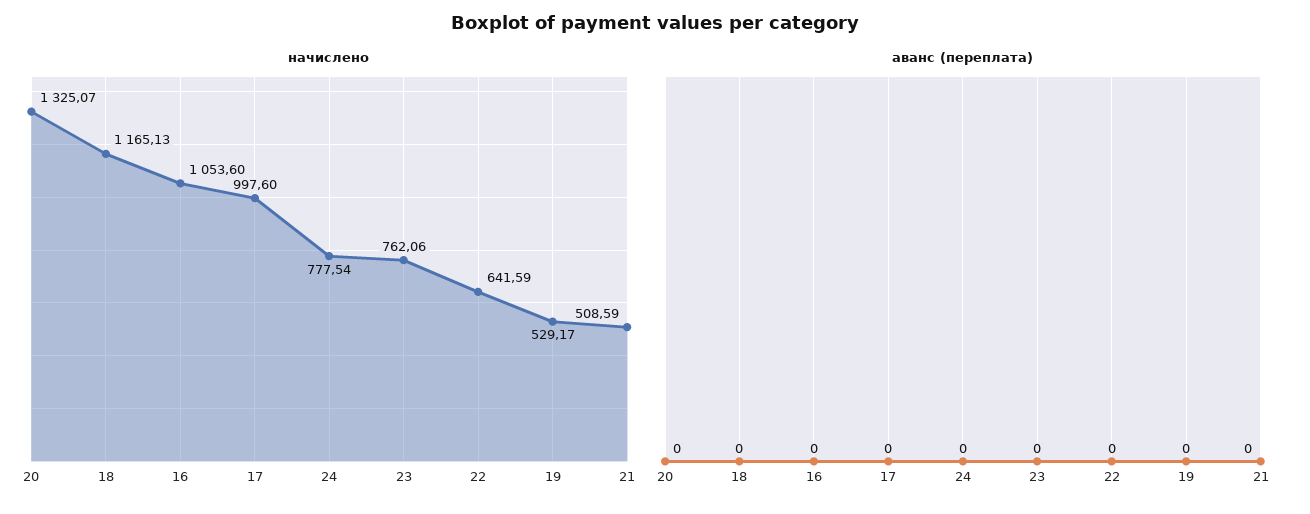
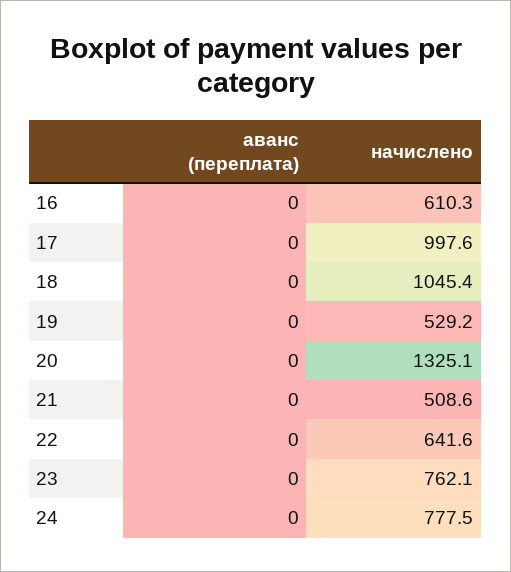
  {
    "начислено": {
      "20": 1325.07,
-     "18": 1165.13,
+     "18": 1045.4,
-     "16": 1053.6,
+     "16": 610.3,
      "17": 997.6,
      "24": 777.54,
      "23": 762.06,
      "22": 641.59,
      "19": 529.17,
      "21": 508.59
    },
    "аванс (переплата)": {
      "20": 0,
      "18": 0,
      "16": 0,
      "17": 0,
      "24": 0,
      "23": 0,
      "22": 0,
      "19": 0,
      "21": 0
    }
  }

